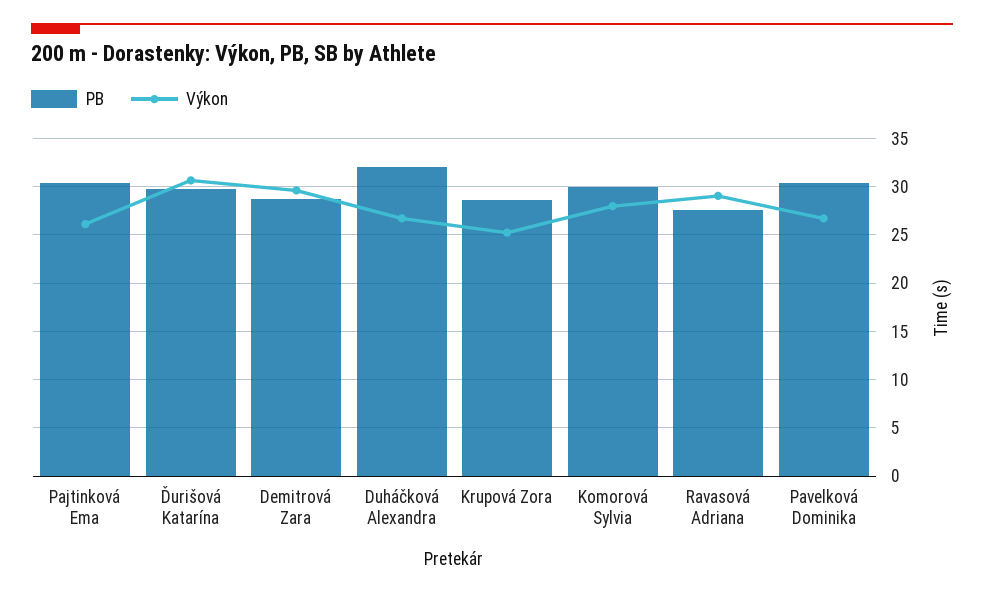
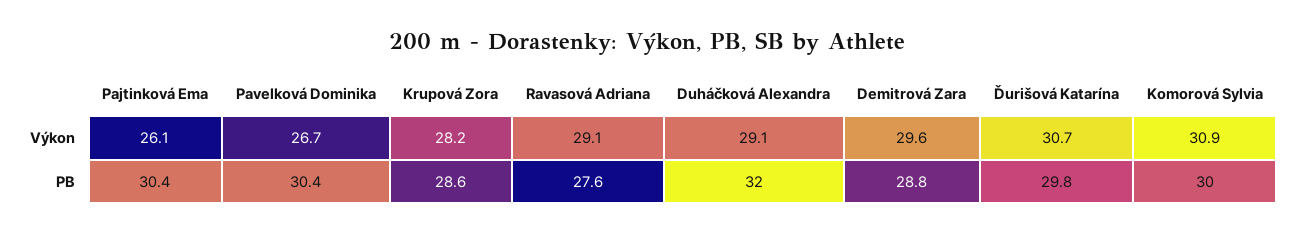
  {
    "PB": {
      "Pajtinková Ema": 30.4,
      "Ďurišová Katarína": 29.8,
      "Demitrová Zara": 28.8,
      "Duháčková Alexandra": 32,
      "Krupová Zora": 28.6,
      "Komorová Sylvia": 30,
      "Ravasová Adriana": 27.6,
      "Pavelková Dominika": 30.4
    },
    "Výkon": {
      "Pajtinková Ema": 26.1,
      "Ďurišová Katarína": 30.7,
      "Demitrová Zara": 29.6,
-     "Duháčková Alexandra": 27,
+     "Duháčková Alexandra": 29.1,
-     "Krupová Zora": 25,
+     "Krupová Zora": 28.2,
-     "Komorová Sylvia": 28,
+     "Komorová Sylvia": 30.9,
      "Ravasová Adriana": 29.1,
      "Pavelková Dominika": 26.7
    }
  }

